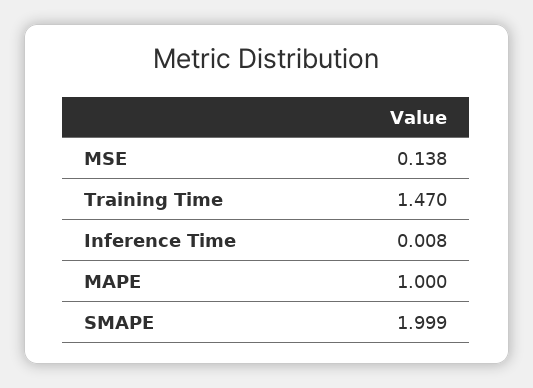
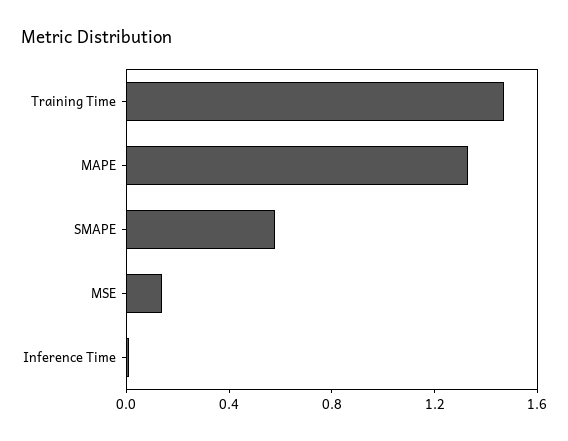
  {
    "MSE": 0.138,
    "Training Time": 1.47,
    "Inference Time": 0.008,
-   "MAPE": 1,
+   "MAPE": 1.3,
-   "SMAPE": 1.999
+   "SMAPE": 0.6
  }

